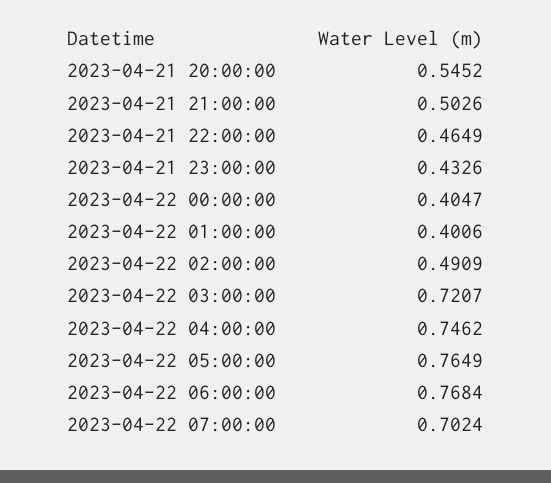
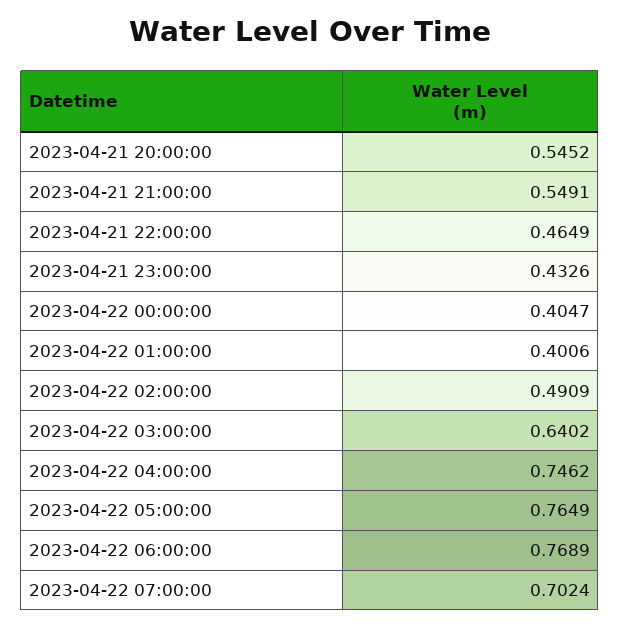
  {
    "2023-04-21 20:00:00": 0.5452,
-   "2023-04-21 21:00:00": 0.5026,
+   "2023-04-21 21:00:00": 0.5491,
    "2023-04-21 22:00:00": 0.4649,
    "2023-04-21 23:00:00": 0.4326,
    "2023-04-22 00:00:00": 0.4047,
    "2023-04-22 01:00:00": 0.4006,
    "2023-04-22 02:00:00": 0.4909,
-   "2023-04-22 03:00:00": 0.7207,
+   "2023-04-22 03:00:00": 0.6402,
    "2023-04-22 04:00:00": 0.7462,
    "2023-04-22 05:00:00": 0.7649,
-   "2023-04-22 06:00:00": 0.7684,
+   "2023-04-22 06:00:00": 0.7689,
    "2023-04-22 07:00:00": 0.7024
  }

